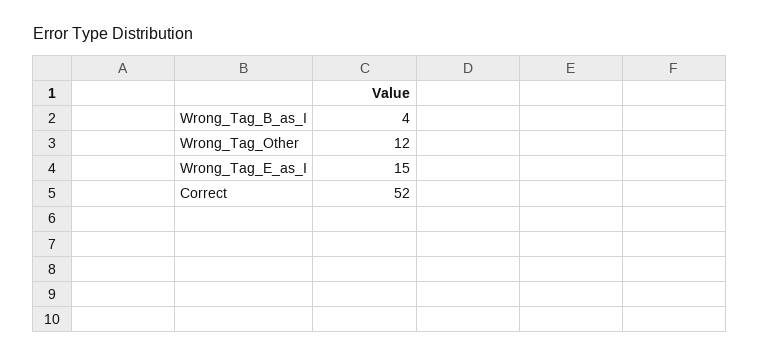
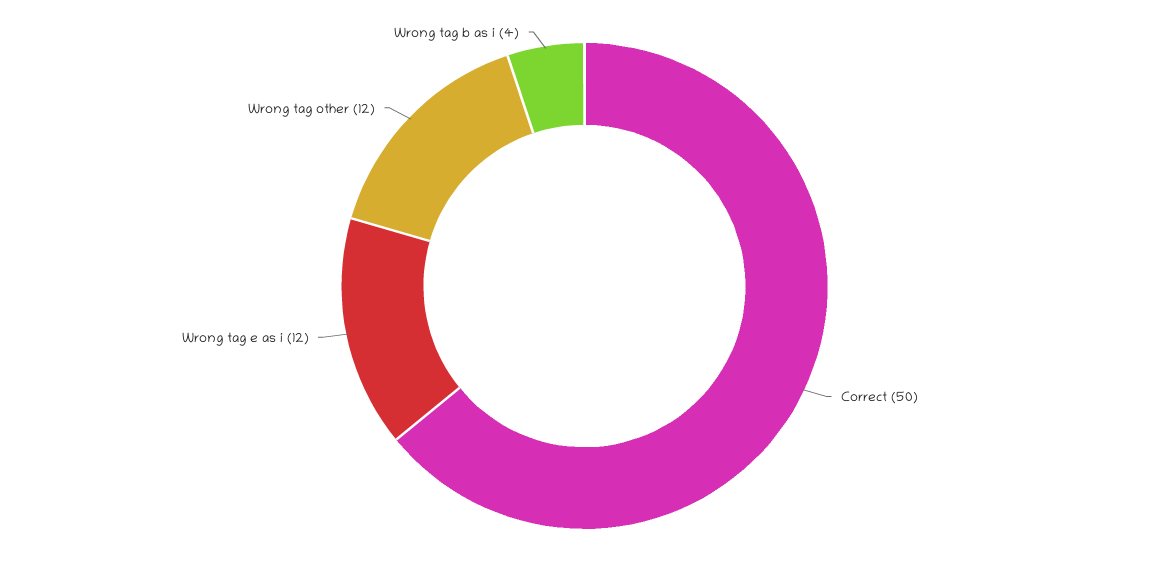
  {
    "Wrong_Tag_B_as_I": 4,
    "Wrong_Tag_Other": 12,
-   "Wrong_Tag_E_as_I": 15,
+   "Wrong_Tag_E_as_I": 12,
-   "Correct": 52
+   "Correct": 50
  }

